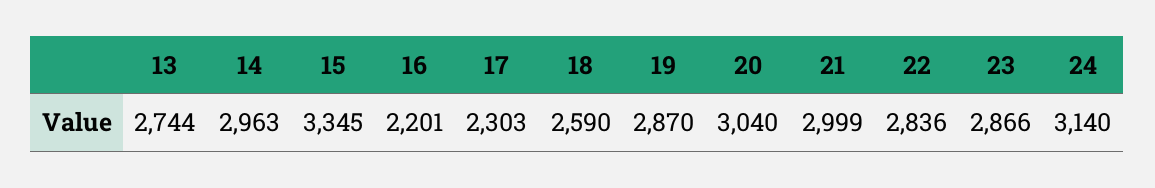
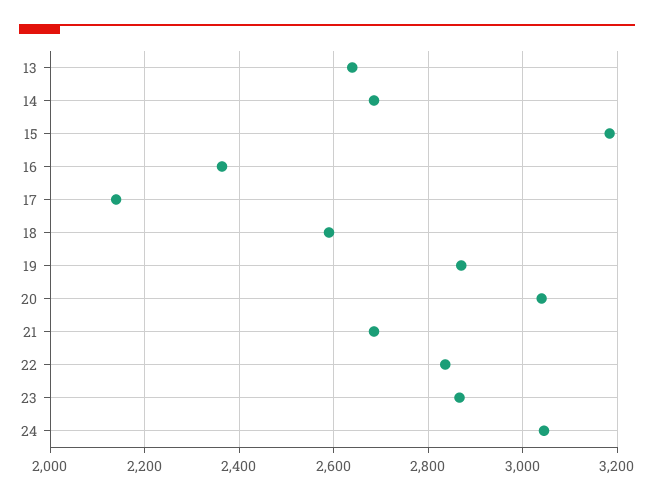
  {
-   "13": 2744,
+   "13": 2640,
-   "14": 2963,
+   "14": 2680,
-   "15": 3345,
+   "15": 3180,
-   "16": 2201,
+   "16": 2360,
-   "17": 2303,
+   "17": 2140,
    "18": 2590,
    "19": 2870,
    "20": 3040,
-   "21": 2999,
+   "21": 2680,
    "22": 2836,
    "23": 2866,
-   "24": 3140
+   "24": 3040
  }

